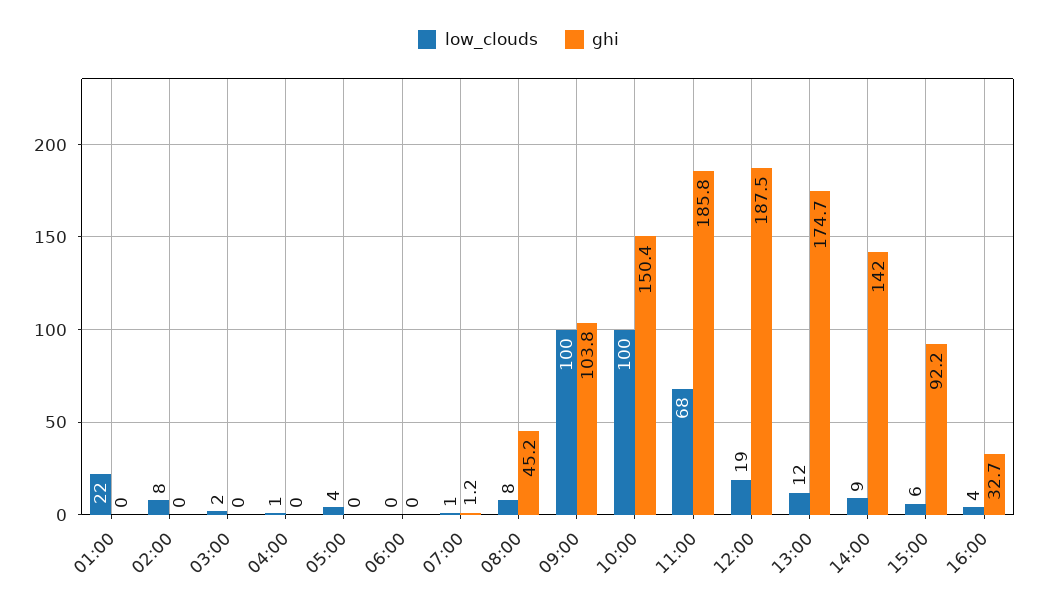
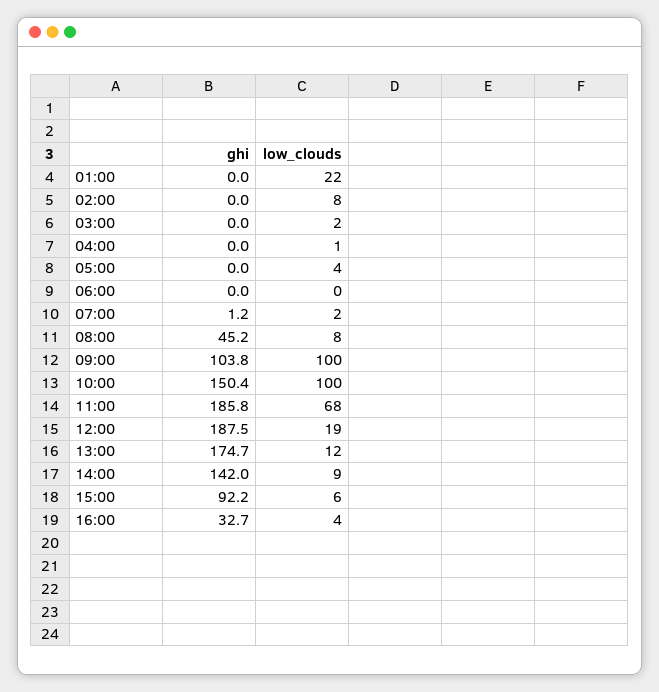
  {
    "low_clouds": {
      "01:00": 22,
      "02:00": 8,
      "03:00": 2,
      "04:00": 1,
      "05:00": 4,
      "06:00": 0,
-     "07:00": 1,
+     "07:00": 2,
      "08:00": 8,
      "09:00": 100,
      "10:00": 100,
      "11:00": 68,
      "12:00": 19,
      "13:00": 12,
      "14:00": 9,
      "15:00": 6,
      "16:00": 4
    },
    "ghi": {
      "01:00": 0,
      "02:00": 0,
      "03:00": 0,
      "04:00": 0,
      "05:00": 0,
      "06:00": 0,
      "07:00": 1.2,
      "08:00": 45.2,
      "09:00": 103.8,
      "10:00": 150.4,
      "11:00": 185.8,
      "12:00": 187.5,
      "13:00": 174.7,
      "14:00": 142,
      "15:00": 92.2,
      "16:00": 32.7
    }
  }

